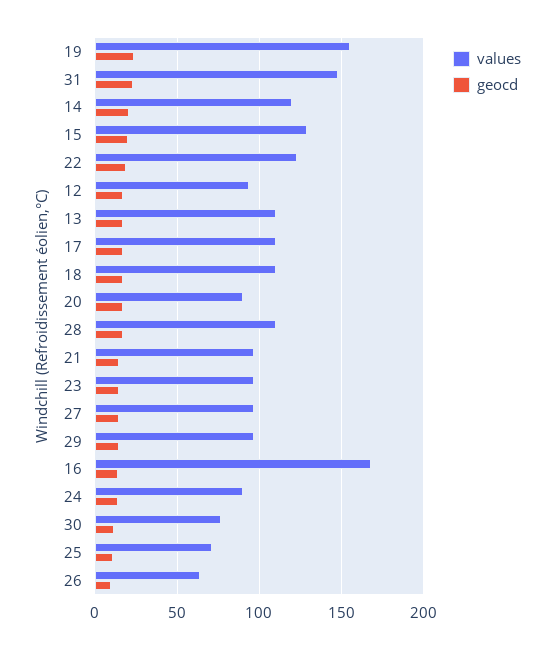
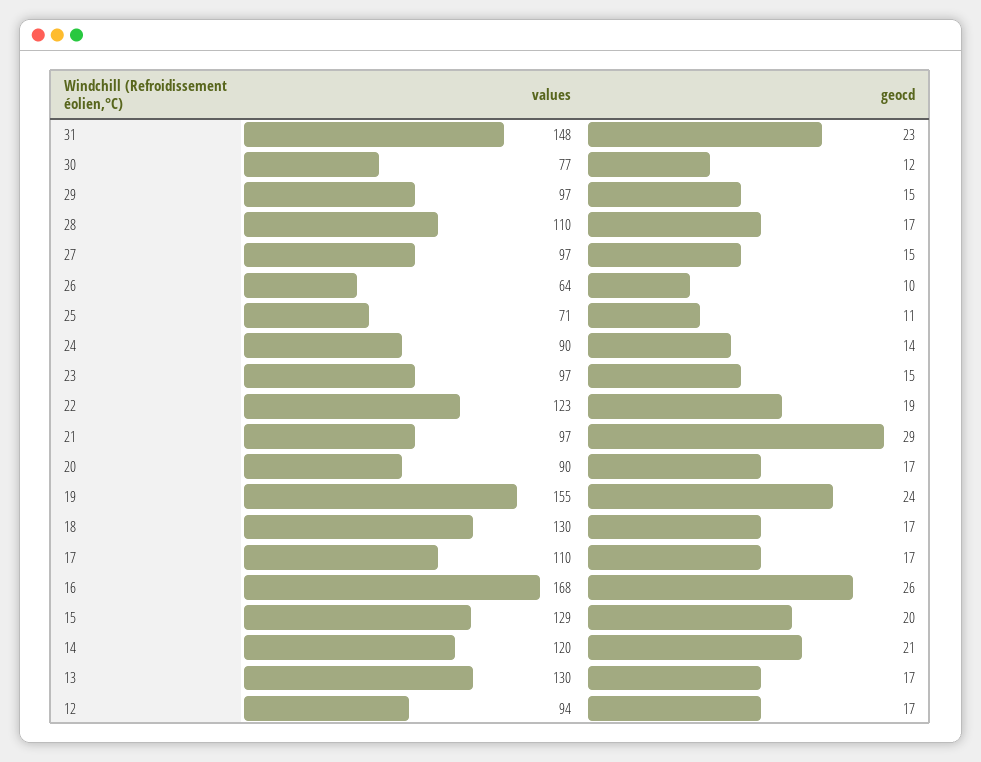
  {
    "values": {
      "19": 155,
      "31": 148,
      "14": 120,
      "15": 129,
      "22": 123,
      "12": 94,
-     "13": 110,
+     "13": 130,
      "17": 110,
-     "18": 110,
+     "18": 130,
      "20": 90,
      "28": 110,
      "21": 97,
      "23": 97,
      "27": 97,
      "29": 97,
      "16": 168,
      "24": 90,
      "30": 77,
      "25": 71,
      "26": 64
    },
    "geocd": {
      "19": 24,
      "31": 23,
      "14": 21,
      "15": 20,
      "22": 19,
      "12": 17,
      "13": 17,
      "17": 17,
      "18": 17,
      "20": 17,
      "28": 17,
-     "21": 15,
+     "21": 29,
      "23": 15,
      "27": 15,
      "29": 15,
-     "16": 15,
+     "16": 26,
      "24": 14,
      "30": 12,
      "25": 11,
      "26": 10
    }
  }

